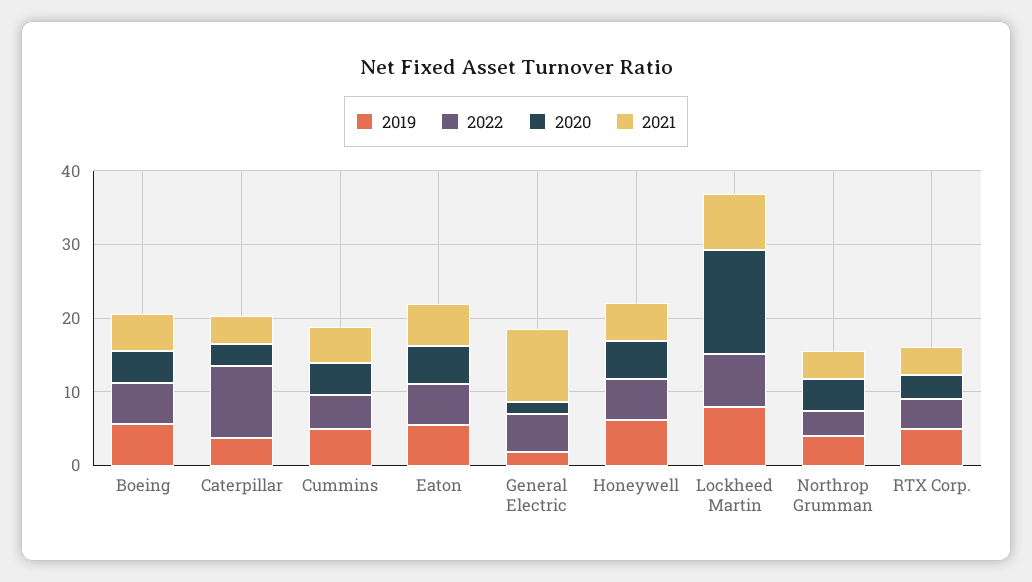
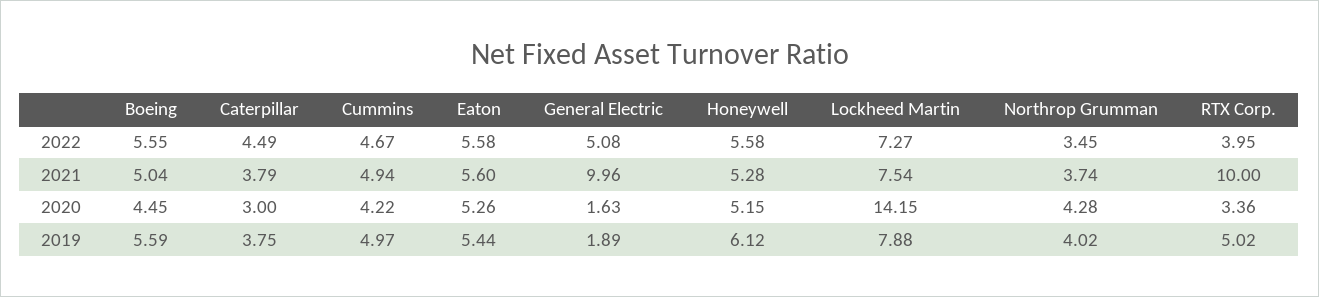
  {
    "2019": {
      "Boeing": 5.59,
      "Caterpillar": 3.75,
      "Cummins": 4.97,
      "Eaton": 5.44,
      "General Electric": 1.89,
      "Honeywell": 6.12,
      "Lockheed Martin": 7.88,
      "Northrop Grumman": 4.02,
      "RTX Corp.": 5.02
    },
    "2022": {
      "Boeing": 5.55,
-     "Caterpillar": 10,
+     "Caterpillar": 4.49,
      "Cummins": 4.67,
      "Eaton": 5.58,
      "General Electric": 5.08,
      "Honeywell": 5.58,
      "Lockheed Martin": 7.27,
      "Northrop Grumman": 3.45,
      "RTX Corp.": 3.95
    },
    "2020": {
      "Boeing": 4.45,
      "Caterpillar": 3,
      "Cummins": 4.22,
      "Eaton": 5.26,
      "General Electric": 1.63,
      "Honeywell": 5.15,
      "Lockheed Martin": 14.15,
      "Northrop Grumman": 4.28,
      "RTX Corp.": 3.36
    },
    "2021": {
      "Boeing": 5.04,
      "Caterpillar": 3.79,
      "Cummins": 4.94,
      "Eaton": 5.6,
      "General Electric": 9.96,
      "Honeywell": 5.28,
      "Lockheed Martin": 7.54,
      "Northrop Grumman": 3.74,
-     "RTX Corp.": 4
+     "RTX Corp.": 10
    }
  }

